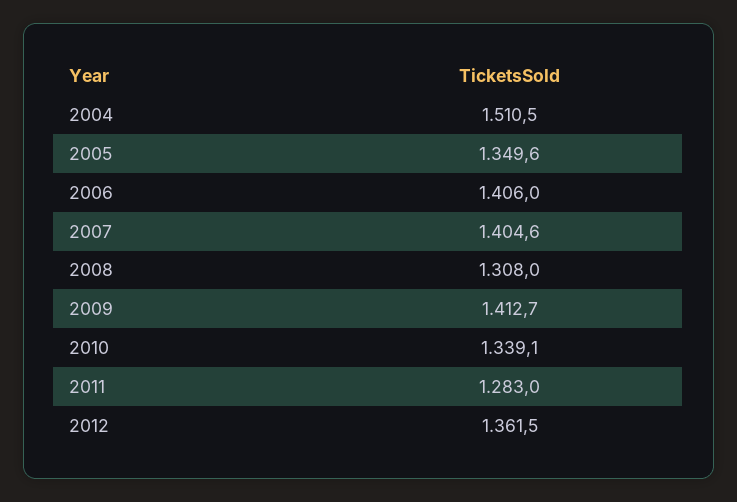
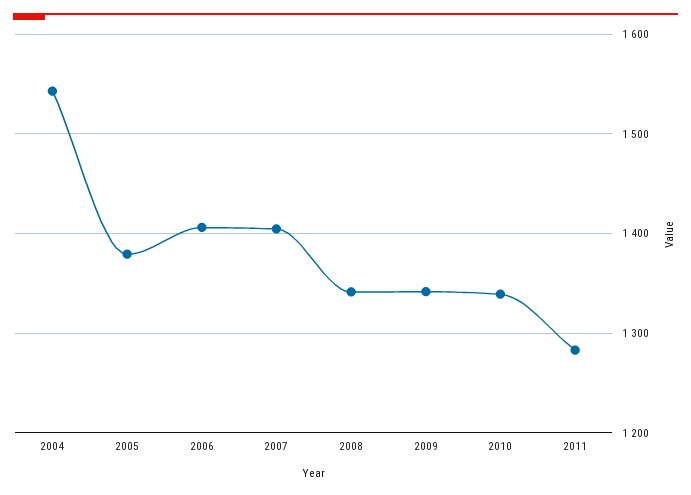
  {
-   "2004": 1510.5,
+   "2004": 1540,
-   "2005": 1349.6,
+   "2005": 1380,
    "2006": 1406,
    "2007": 1404.6,
-   "2008": 1308,
+   "2008": 1340,
-   "2009": 1412.7,
+   "2009": 1340,
    "2010": 1339.1,
-   "2011": 1283,
+   "2011": 1283
-   "2012": 1361.5
  }

